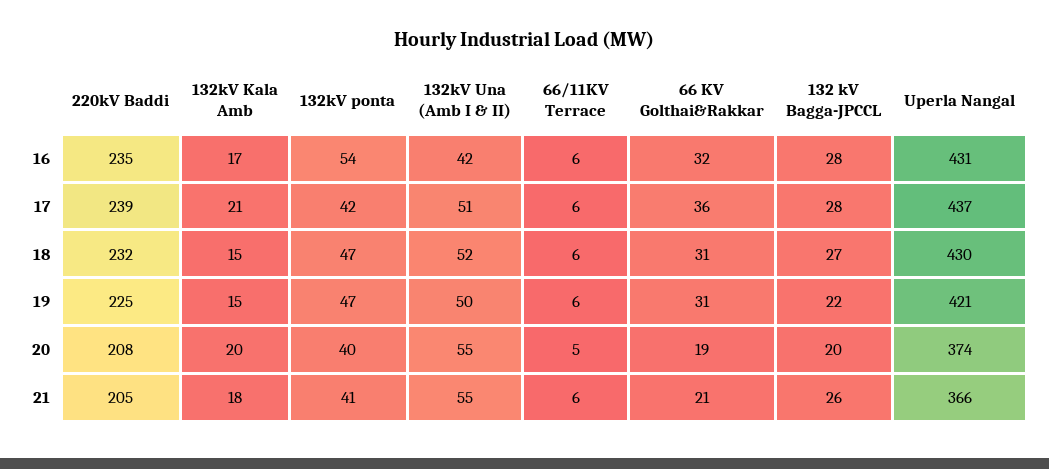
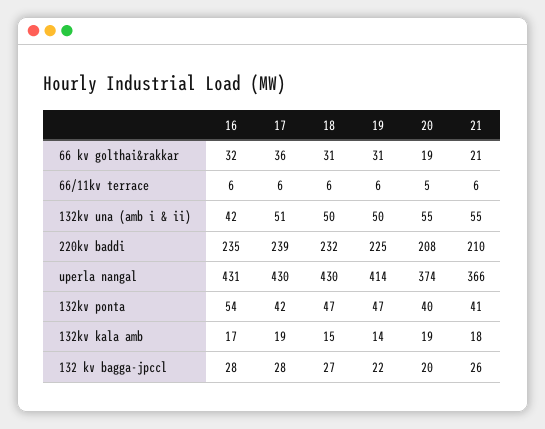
  {
    "220kV Baddi": {
      "16": 235,
      "17": 239,
      "18": 232,
      "19": 225,
      "20": 208,
-     "21": 205
+     "21": 210
    },
    "132kV Kala Amb": {
      "16": 17,
-     "17": 21,
+     "17": 19,
      "18": 15,
-     "19": 15,
+     "19": 14,
-     "20": 20,
+     "20": 19,
      "21": 18
    },
    "132kV ponta": {
      "16": 54,
      "17": 42,
      "18": 47,
      "19": 47,
      "20": 40,
      "21": 41
    },
    "132kV Una (Amb I & II)": {
      "16": 42,
      "17": 51,
-     "18": 52,
+     "18": 50,
      "19": 50,
      "20": 55,
      "21": 55
    },
    "66/11KV Terrace": {
      "16": 6,
      "17": 6,
      "18": 6,
      "19": 6,
      "20": 5,
      "21": 6
    },
    "66 KV Golthai&Rakkar": {
      "16": 32,
      "17": 36,
      "18": 31,
      "19": 31,
      "20": 19,
      "21": 21
    },
    "132 kV Bagga-JPCCL": {
      "16": 28,
      "17": 28,
      "18": 27,
      "19": 22,
      "20": 20,
      "21": 26
    },
    "Uperla Nangal": {
      "16": 431,
-     "17": 437,
+     "17": 430,
      "18": 430,
-     "19": 421,
+     "19": 414,
      "20": 374,
      "21": 366
    }
  }

